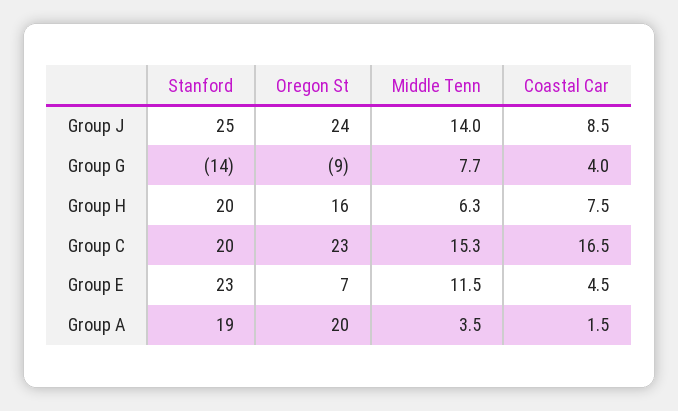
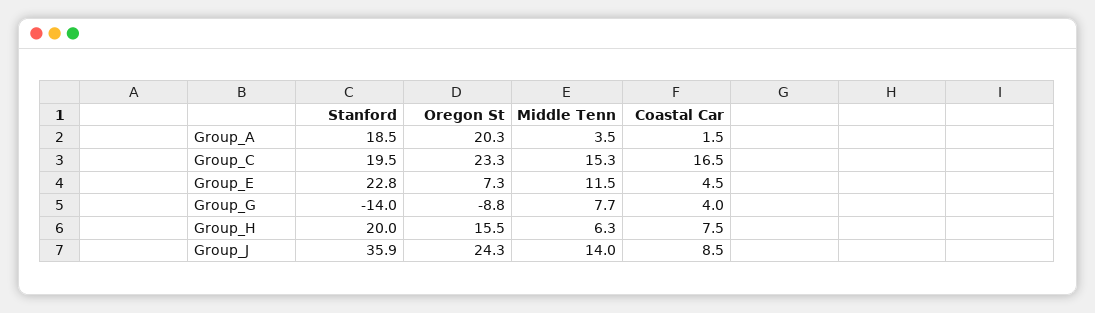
  {
    "Stanford": {
-     "Group J": 25,
+     "Group J": 35.9,
      "Group G": -14,
      "Group H": 20,
      "Group C": 19.5,
      "Group E": 22.8,
      "Group A": 18.5
    },
    "Oregon St": {
      "Group J": 24.3,
      "Group G": -8.8,
      "Group H": 15.5,
      "Group C": 23.3,
      "Group E": 7.3,
      "Group A": 20.3
    },
    "Middle Tenn": {
      "Group J": 14,
      "Group G": 7.7,
      "Group H": 6.3,
      "Group C": 15.3,
      "Group E": 11.5,
      "Group A": 3.5
    },
    "Coastal Car": {
      "Group J": 8.5,
      "Group G": 4,
      "Group H": 7.5,
      "Group C": 16.5,
      "Group E": 4.5,
      "Group A": 1.5
    }
  }

